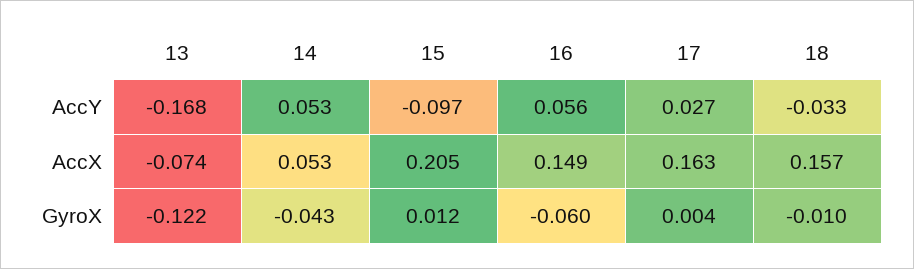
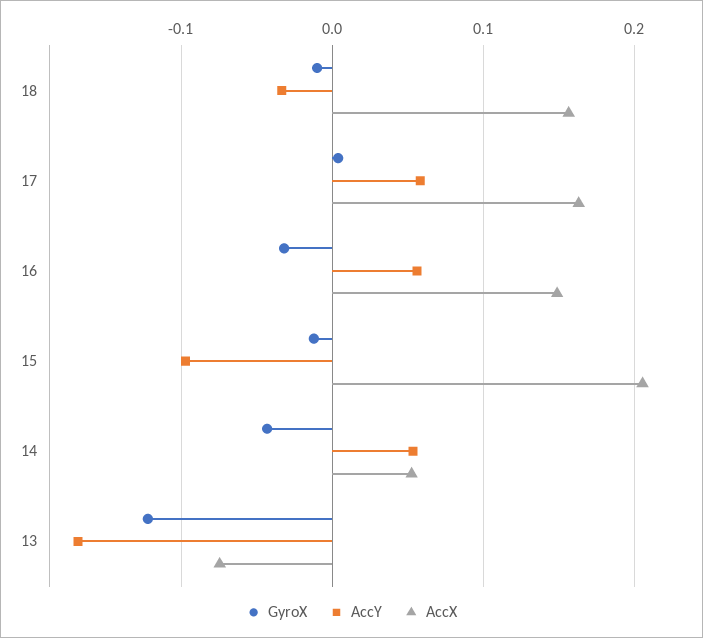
  {
    "AccY": {
      "13": -0.168,
      "14": 0.053,
      "15": -0.097,
      "16": 0.056,
-     "17": 0.027,
+     "17": 0.06,
      "18": -0.033
    },
    "AccX": {
      "13": -0.074,
      "14": 0.053,
      "15": 0.205,
      "16": 0.149,
      "17": 0.163,
      "18": 0.157
    },
    "GyroX": {
      "13": -0.122,
      "14": -0.043,
-     "15": 0.012,
+     "15": -0.01,
-     "16": -0.06,
+     "16": -0.03,
      "17": 0.004,
      "18": -0.01
    }
  }

